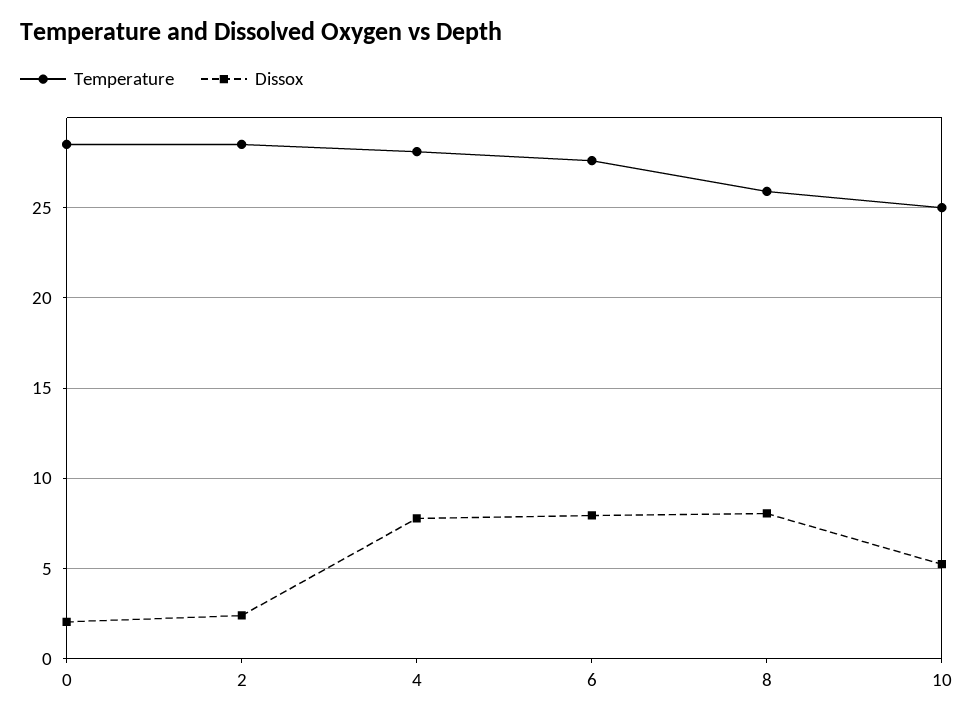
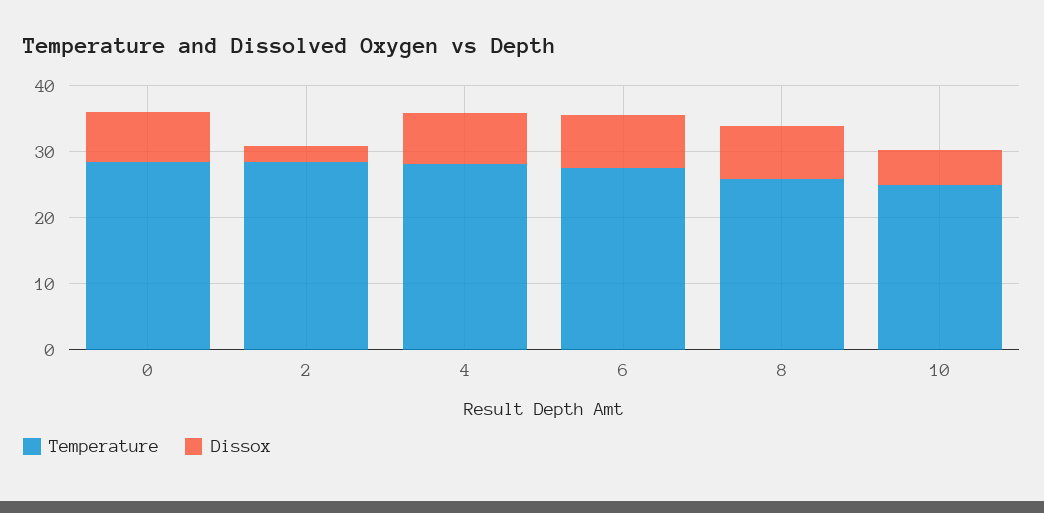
  {
    "Temperature": {
      "0": 28.5,
      "2": 28.5,
      "4": 28,
      "6": 27.5,
      "8": 26,
      "10": 25
    },
    "Dissox": {
-     "0": 2,
+     "0": 8,
      "2": 2.5,
      "4": 8,
      "6": 8,
      "8": 8,
      "10": 5.5
    }
  }

